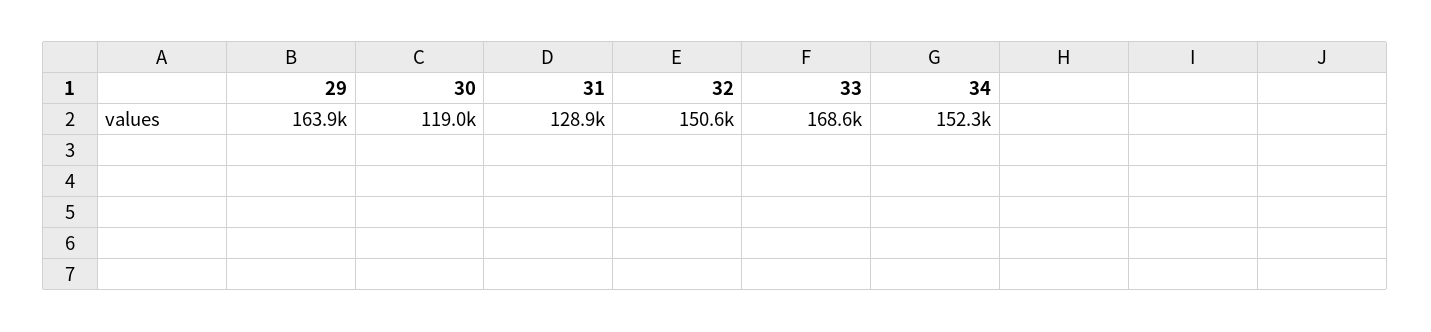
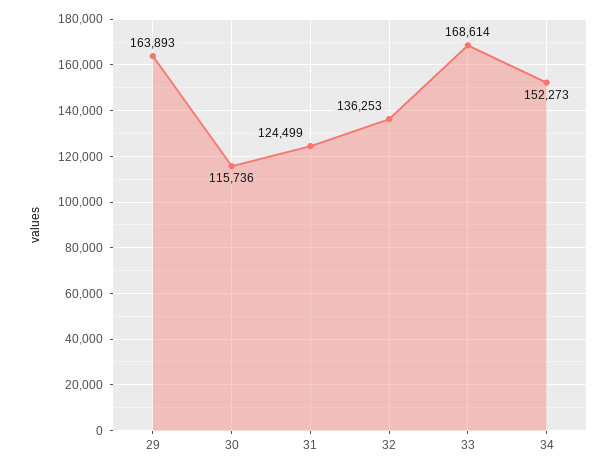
  {
    "29": 163893,
-   "30": 119000,
+   "30": 115736,
-   "31": 128900,
+   "31": 124499,
-   "32": 150600,
+   "32": 136253,
    "33": 168614,
    "34": 152273
  }

